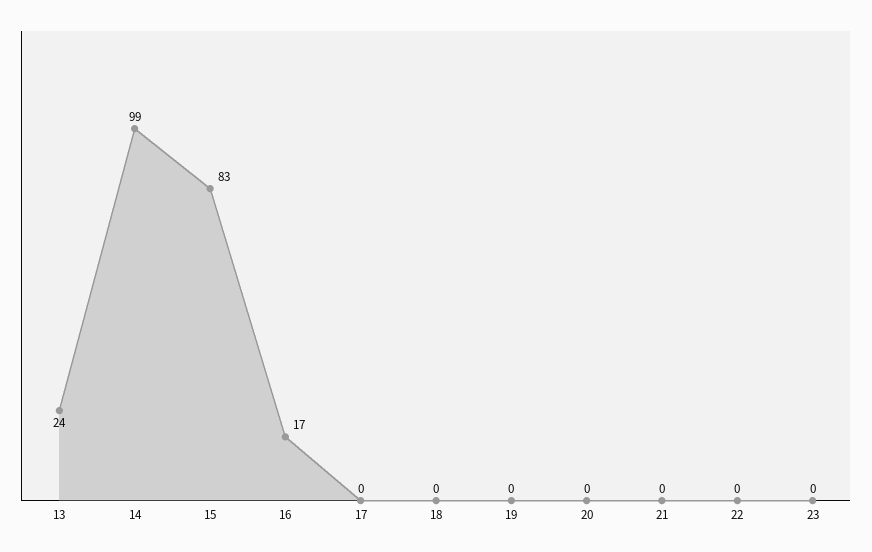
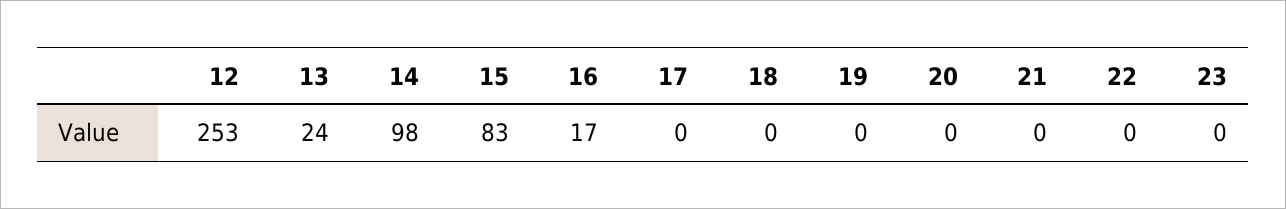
  {
    "13": 24,
-   "14": 99,
+   "14": 98,
    "15": 83,
    "16": 17,
    "17": 0,
    "18": 0,
    "19": 0,
    "20": 0,
    "21": 0,
    "22": 0,
-   "23": 0
+   "23": 0,
+   "12": 253
  }

